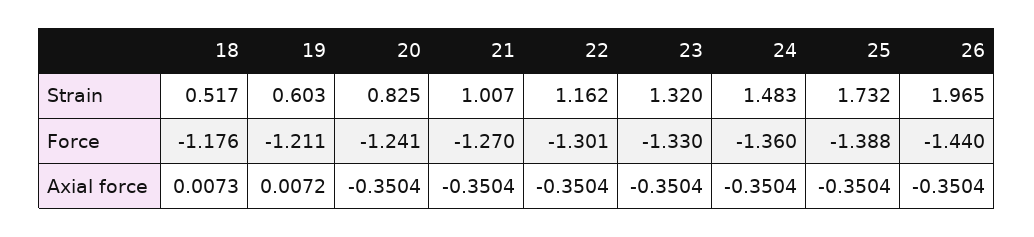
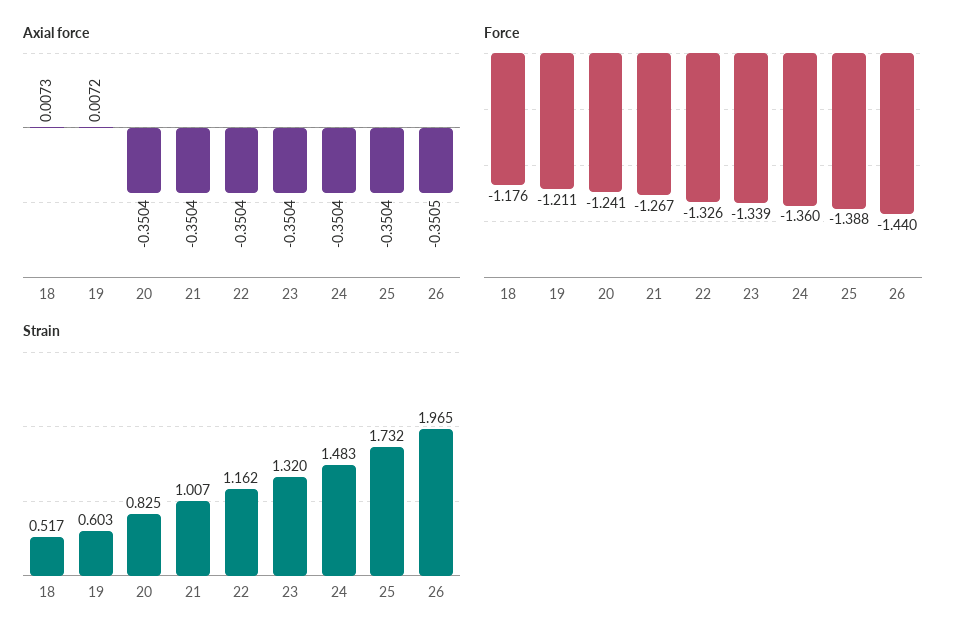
  {
    "Strain": {
      "18": 0.517,
      "19": 0.603,
      "20": 0.825,
      "21": 1.007,
      "22": 1.162,
      "23": 1.32,
      "24": 1.483,
      "25": 1.732,
      "26": 1.965
    },
    "Force": {
      "18": -1.176,
      "19": -1.211,
      "20": -1.241,
-     "21": -1.27,
+     "21": -1.267,
-     "22": -1.301,
+     "22": -1.326,
-     "23": -1.33,
+     "23": -1.339,
      "24": -1.36,
      "25": -1.388,
      "26": -1.44
    },
    "Axial force": {
      "18": 0.0073,
      "19": 0.0072,
      "20": -0.3504,
      "21": -0.3504,
      "22": -0.3504,
      "23": -0.3504,
      "24": -0.3504,
      "25": -0.3504,
-     "26": -0.3504
+     "26": -0.3505
    }
  }

